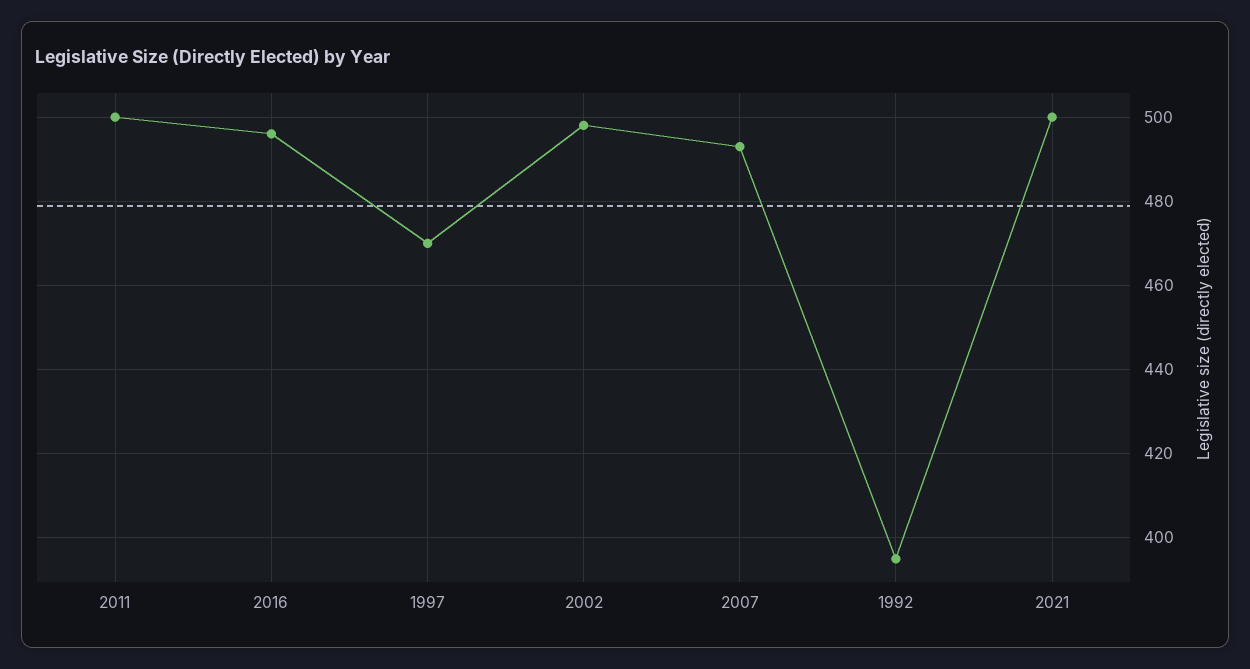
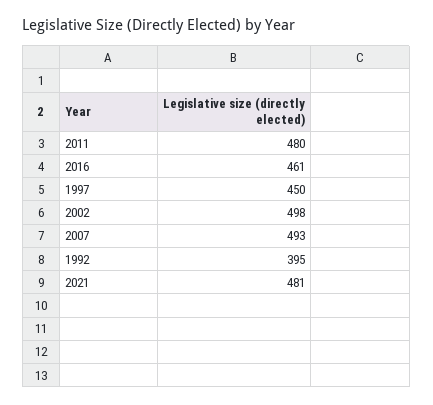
  {
-   "2011": 500,
+   "2011": 480,
-   "2016": 495,
+   "2016": 461,
-   "1997": 470,
+   "1997": 450,
    "2002": 498,
    "2007": 493,
    "1992": 395,
-   "2021": 500
+   "2021": 481
  }

